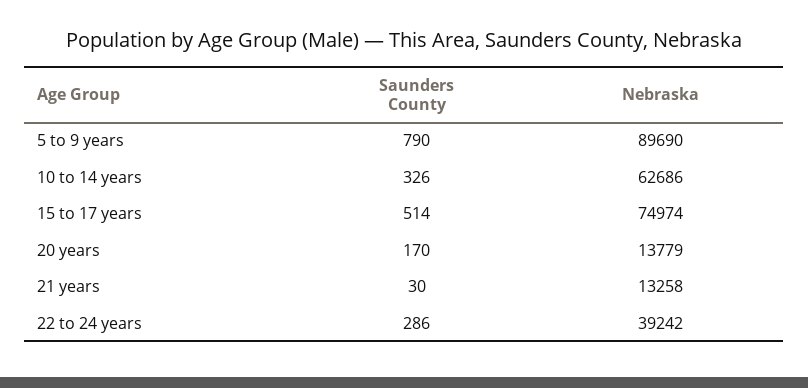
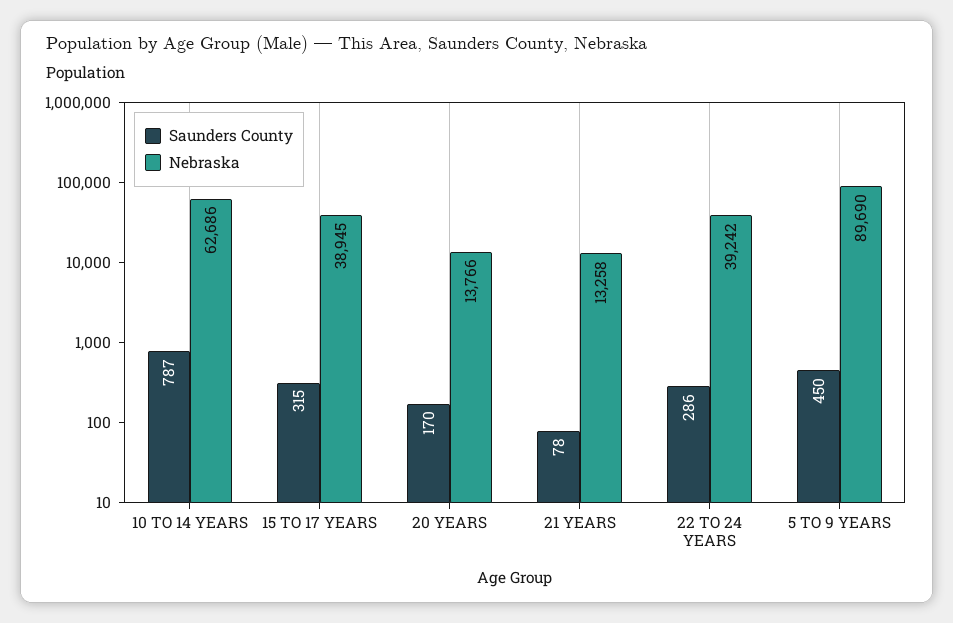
  {
    "Saunders County": {
-     "5 to 9 years": 790,
+     "5 to 9 years": 450,
-     "10 to 14 years": 326,
+     "10 to 14 years": 787,
-     "15 to 17 years": 514,
+     "15 to 17 years": 315,
      "20 years": 170,
-     "21 years": 30,
+     "21 years": 78,
      "22 to 24 years": 286
    },
    "Nebraska": {
      "5 to 9 years": 89690,
      "10 to 14 years": 62686,
-     "15 to 17 years": 74974,
+     "15 to 17 years": 38945,
-     "20 years": 13779,
+     "20 years": 13766,
      "21 years": 13258,
      "22 to 24 years": 39242
    }
  }

